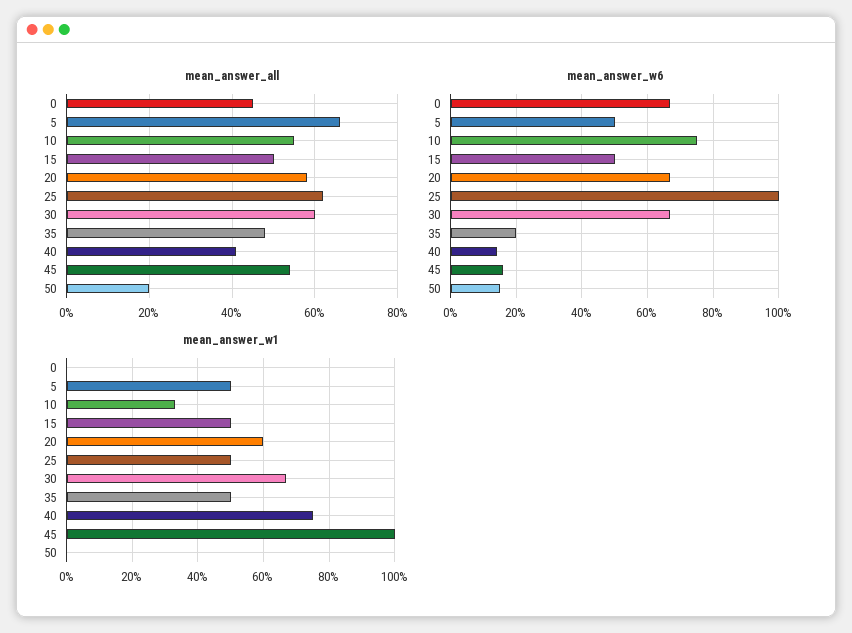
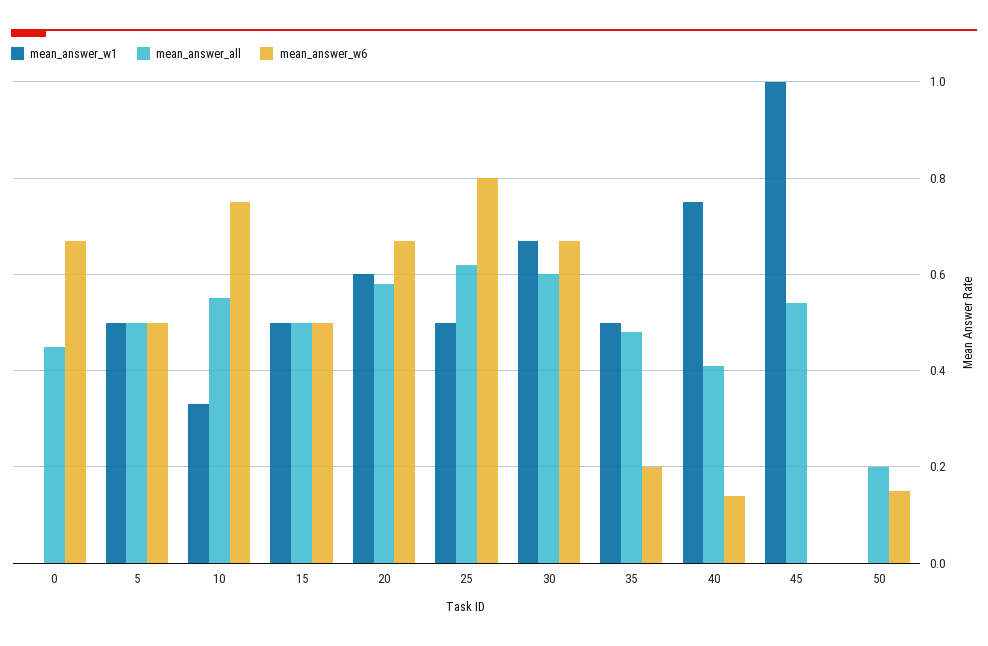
  {
    "mean_answer_all": {
      "0": 0.45,
-     "5": 0.65,
+     "5": 0.5,
      "10": 0.55,
      "15": 0.5,
      "20": 0.6,
      "25": 0.6,
      "30": 0.6,
      "35": 0.5,
      "40": 0.4,
      "45": 0.55,
      "50": 0.2
    },
    "mean_answer_w6": {
      "0": 0.65,
      "5": 0.5,
      "10": 0.75,
      "15": 0.5,
      "20": 0.65,
-     "25": 1,
+     "25": 0.8,
      "30": 0.65,
      "35": 0.2,
      "40": 0.15,
-     "45": 0.15,
+     "45": 0,
      "50": 0.15
    },
    "mean_answer_w1": {
      "0": 0,
      "5": 0.5,
      "10": 0.35,
      "15": 0.5,
      "20": 0.6,
      "25": 0.5,
      "30": 0.65,
      "35": 0.5,
      "40": 0.75,
      "45": 1,
      "50": 0
    }
  }

